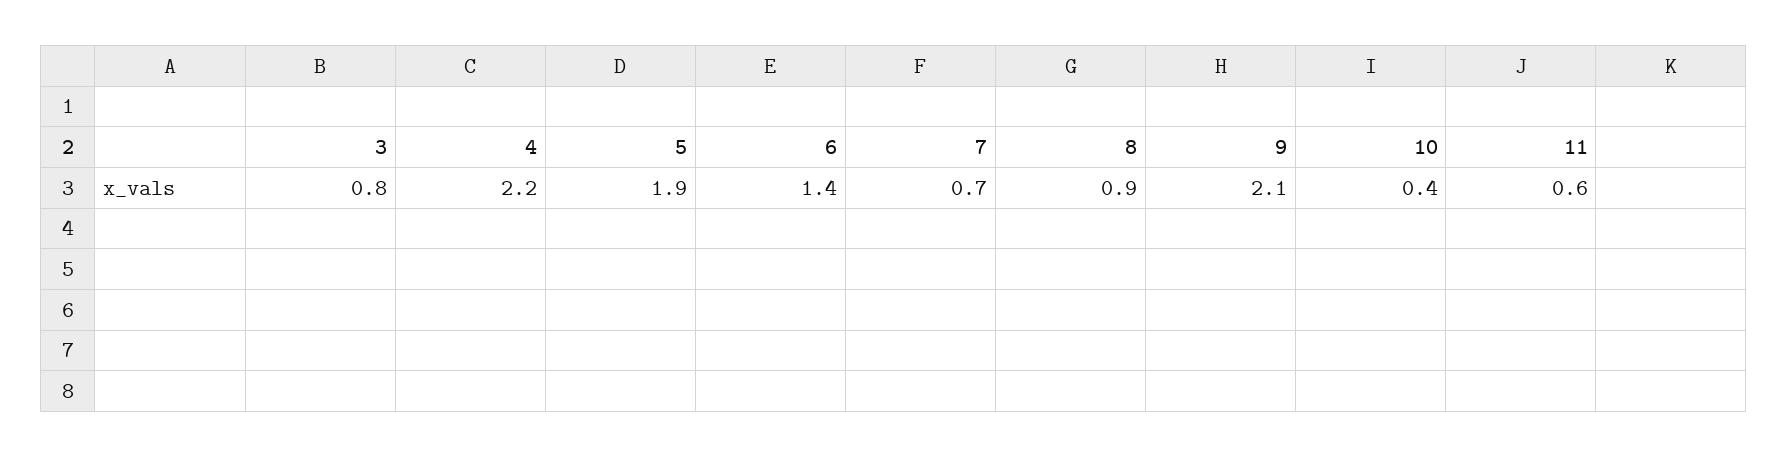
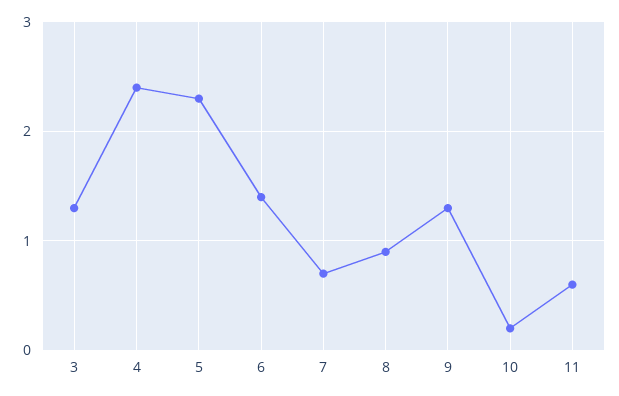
  {
-   "3": 0.8,
+   "3": 1.3,
-   "4": 2.2,
+   "4": 2.4,
-   "5": 1.9,
+   "5": 2.3,
    "6": 1.4,
    "7": 0.7,
    "8": 0.9,
-   "9": 2.1,
+   "9": 1.3,
-   "10": 0.4,
+   "10": 0.2,
    "11": 0.6
  }

